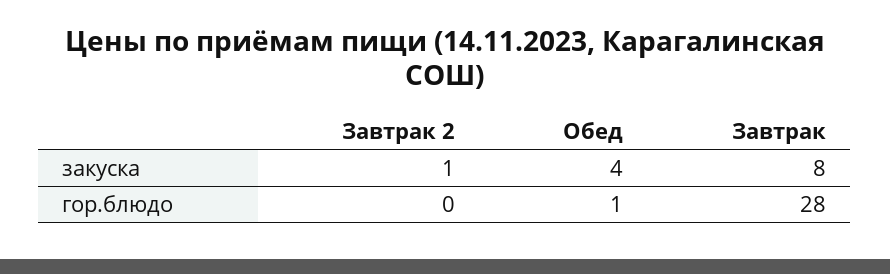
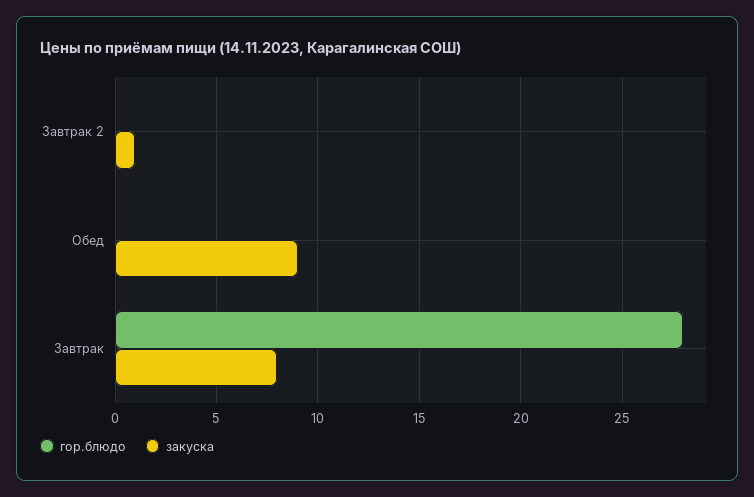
  {
    "закуска": {
      "Завтрак 2": 1,
-     "Обед": 4,
+     "Обед": 9,
      "Завтрак": 8
    },
    "гор.блюдо": {
      "Завтрак 2": 0,
-     "Обед": 1,
+     "Обед": 0,
      "Завтрак": 28
    }
  }

